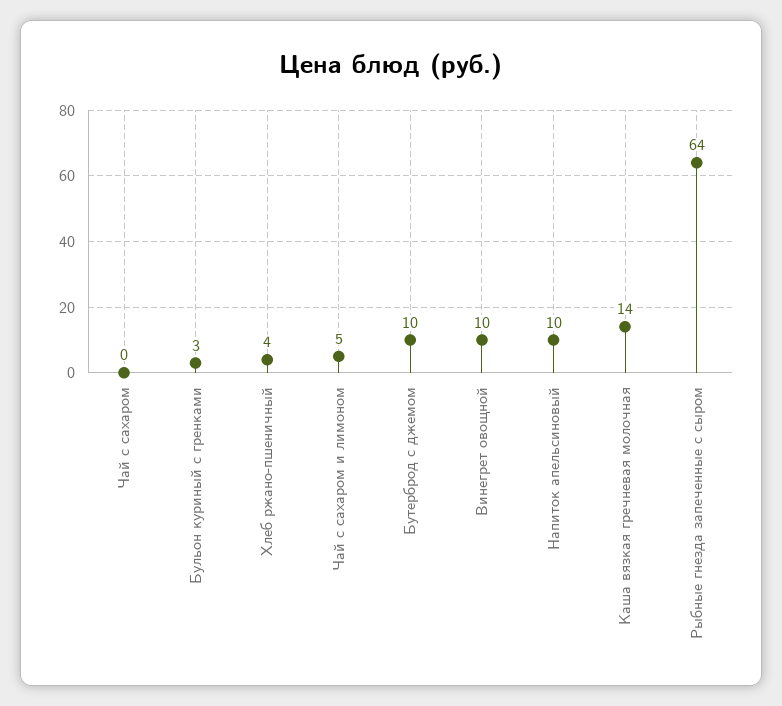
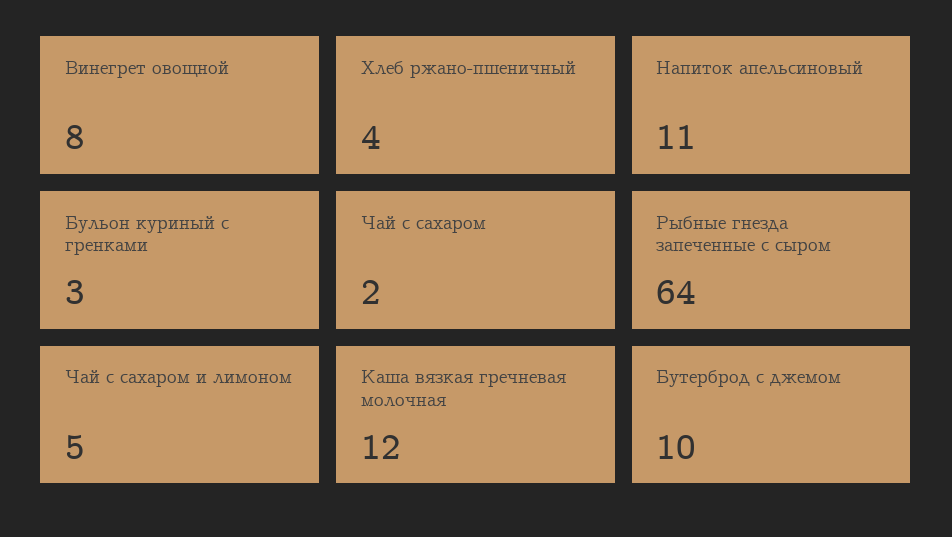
  {
-   "Чай с сахаром": 0,
+   "Чай с сахаром": 2,
    "Бульон куриный с гренками": 3,
    "Хлеб ржано-пшеничный": 4,
    "Чай с сахаром и лимоном": 5,
    "Бутерброд с джемом": 10,
-   "Винегрет овощной": 10,
+   "Винегрет овощной": 8,
-   "Напиток апельсиновый": 10,
+   "Напиток апельсиновый": 11,
-   "Каша вязкая гречневая молочная": 14,
+   "Каша вязкая гречневая молочная": 12,
    "Рыбные гнезда запеченные с сыром": 64
  }

